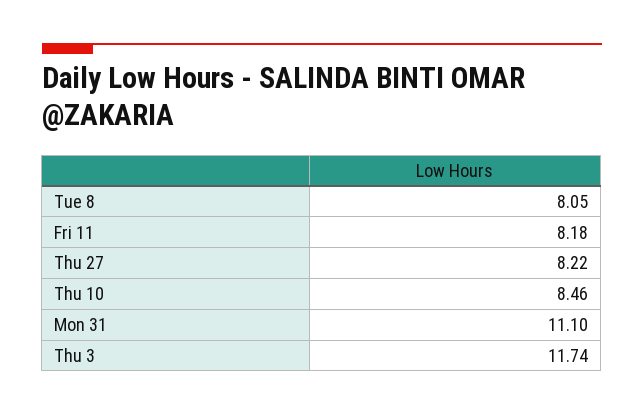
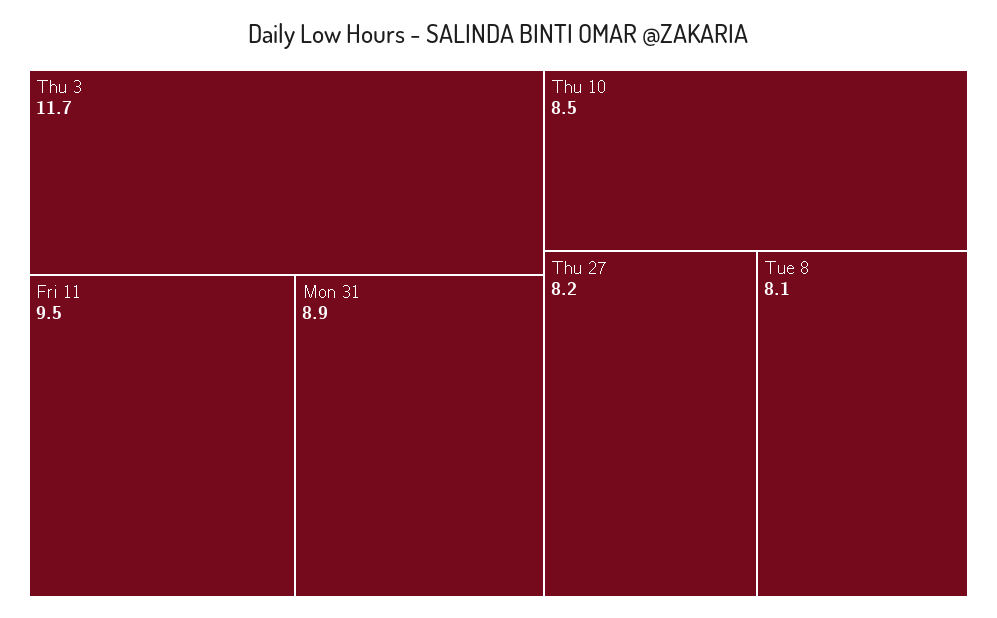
  {
    "Tue 8": 8.05,
-   "Fri 11": 8.18,
+   "Fri 11": 9.5,
    "Thu 27": 8.22,
    "Thu 10": 8.46,
-   "Mon 31": 11.1,
+   "Mon 31": 8.9,
    "Thu 3": 11.74
  }

